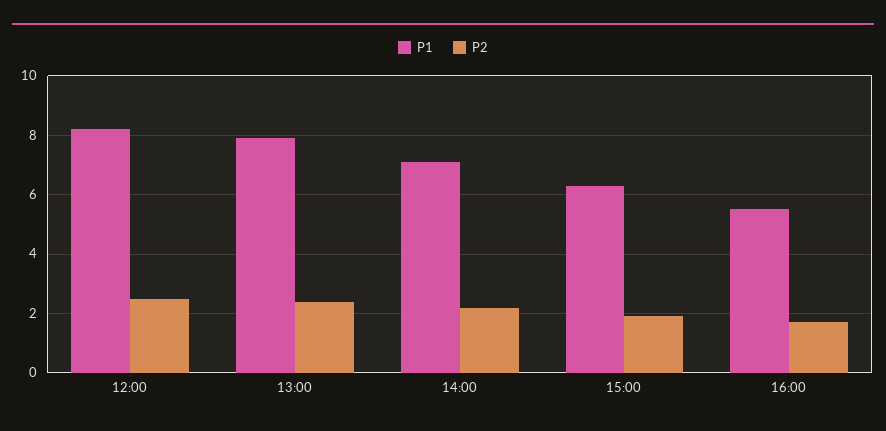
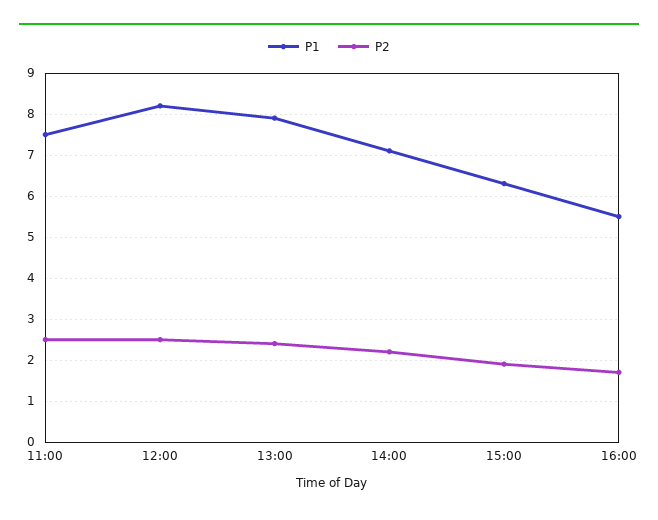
  {
    "P1": {
      "12:00": 8,
      "13:00": 8,
      "14:00": 7,
      "15:00": 6.5,
-     "16:00": 5.5
+     "16:00": 5.5,
+     "11:00": 7.5
    },
    "P2": {
      "12:00": 2.5,
      "13:00": 2.5,
      "14:00": 2,
      "15:00": 2,
-     "16:00": 1.5
+     "16:00": 1.5,
+     "11:00": 2.5
    }
  }

